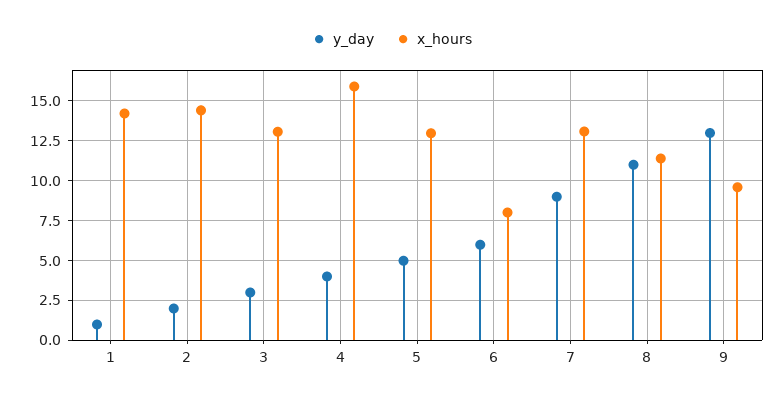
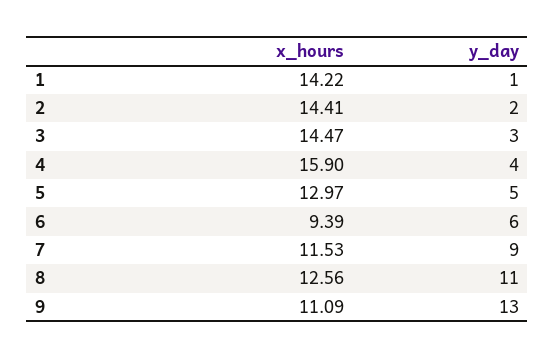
  {
    "y_day": {
      "1": 1,
      "2": 2,
      "3": 3,
      "4": 4,
      "5": 5,
      "6": 6,
      "7": 9,
      "8": 11,
      "9": 13
    },
    "x_hours": {
      "1": 14.22,
      "2": 14.41,
-     "3": 13,
+     "3": 14.47,
      "4": 15.9,
      "5": 12.97,
-     "6": 8,
+     "6": 9.39,
-     "7": 13,
+     "7": 11.53,
-     "8": 11.5,
+     "8": 12.56,
-     "9": 9.5
+     "9": 11.09
    }
  }

